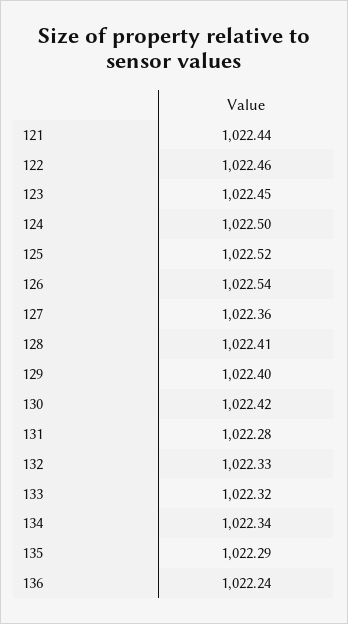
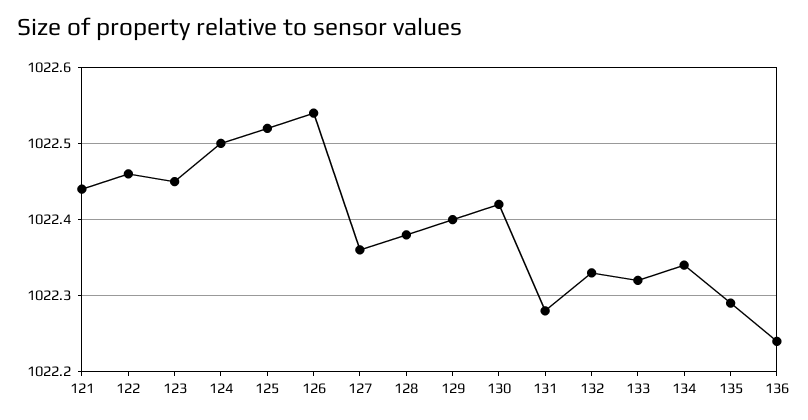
  {
    "121": 1022.44,
    "122": 1022.46,
    "123": 1022.45,
    "124": 1022.5,
    "125": 1022.52,
    "126": 1022.54,
    "127": 1022.36,
-   "128": 1022.41,
+   "128": 1022.38,
    "129": 1022.4,
    "130": 1022.42,
    "131": 1022.28,
    "132": 1022.33,
    "133": 1022.32,
    "134": 1022.34,
    "135": 1022.29,
    "136": 1022.24
  }

